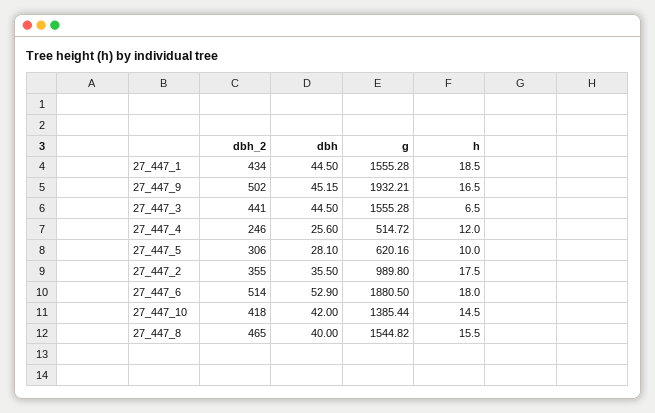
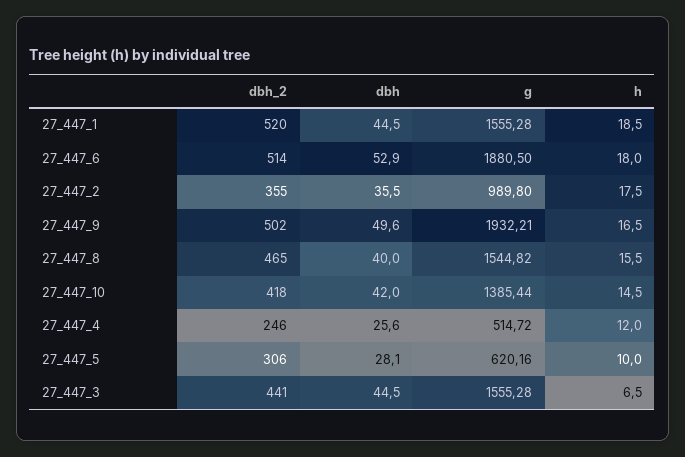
  {
    "dbh_2": {
-     "27_447_1": 434,
+     "27_447_1": 520,
      "27_447_9": 502,
      "27_447_3": 441,
      "27_447_4": 246,
      "27_447_5": 306,
      "27_447_2": 355,
      "27_447_6": 514,
      "27_447_10": 418,
      "27_447_8": 465
    },
    "dbh": {
      "27_447_1": 44.5,
-     "27_447_9": 45.15,
+     "27_447_9": 49.6,
      "27_447_3": 44.5,
      "27_447_4": 25.6,
      "27_447_5": 28.1,
      "27_447_2": 35.5,
      "27_447_6": 52.9,
      "27_447_10": 42,
      "27_447_8": 40
    },
    "g": {
      "27_447_1": 1555.28,
      "27_447_9": 1932.21,
      "27_447_3": 1555.28,
      "27_447_4": 514.72,
      "27_447_5": 620.16,
      "27_447_2": 989.8,
      "27_447_6": 1880.5,
      "27_447_10": 1385.44,
      "27_447_8": 1544.82
    },
    "h": {
      "27_447_1": 18.5,
      "27_447_9": 16.5,
      "27_447_3": 6.5,
      "27_447_4": 12,
      "27_447_5": 10,
      "27_447_2": 17.5,
      "27_447_6": 18,
      "27_447_10": 14.5,
      "27_447_8": 15.5
    }
  }

